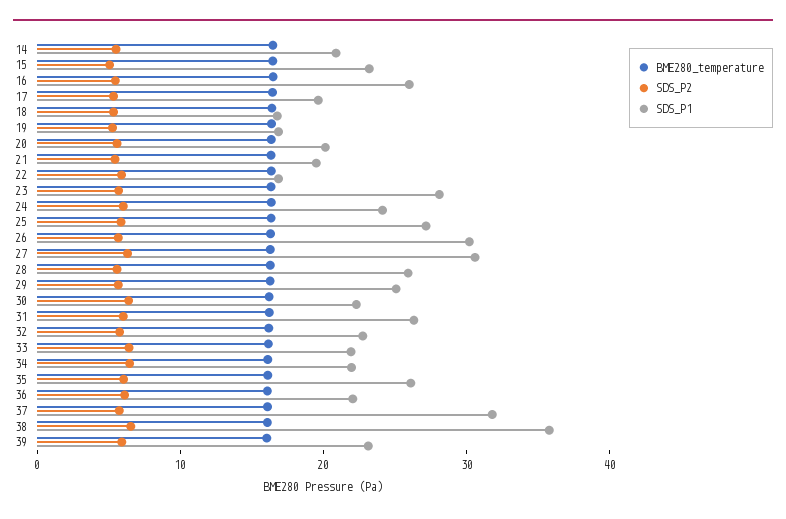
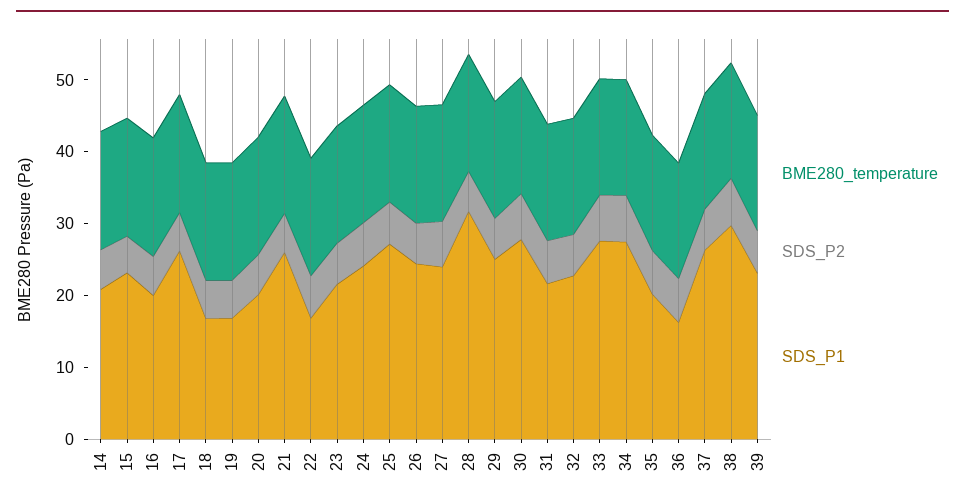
  {
    "BME280_temperature": {
      "14": 16,
      "15": 16,
      "16": 16,
      "17": 16,
      "18": 16,
      "19": 16,
      "20": 16,
      "21": 16,
      "22": 16,
      "23": 16,
      "24": 16,
      "25": 16,
      "26": 16,
      "27": 16,
      "28": 16,
      "29": 16,
      "30": 16,
      "31": 16,
      "32": 16,
      "33": 16,
      "34": 16,
      "35": 16,
      "36": 16,
      "37": 16,
      "38": 16,
      "39": 16
    },
    "SDS_P2": {
      "14": 6,
      "15": 6,
      "16": 6,
      "17": 6,
      "18": 6,
      "19": 6,
      "20": 6,
      "21": 6,
      "22": 6,
      "23": 6,
      "24": 6,
      "25": 6,
      "26": 6,
      "27": 6,
      "28": 6,
      "29": 6,
      "30": 6,
      "31": 6,
      "32": 6,
      "33": 6,
      "34": 6,
      "35": 6,
      "36": 6,
      "37": 6,
      "38": 6,
      "39": 6
    },
    "SDS_P1": {
      "14": 20,
      "15": 24,
-     "16": 26,
+     "16": 20,
-     "17": 20,
+     "17": 26,
      "18": 16,
      "19": 16,
      "20": 20,
-     "21": 20,
+     "21": 26,
      "22": 16,
-     "23": 28,
+     "23": 22,
      "24": 24,
      "25": 28,
-     "26": 30,
+     "26": 24,
-     "27": 30,
+     "27": 24,
-     "28": 26,
+     "28": 32,
      "29": 26,
-     "30": 22,
+     "30": 28,
-     "31": 26,
+     "31": 22,
      "32": 22,
-     "33": 22,
+     "33": 28,
-     "34": 22,
+     "34": 28,
-     "35": 26,
+     "35": 20,
-     "36": 22,
+     "36": 16,
-     "37": 32,
+     "37": 26,
-     "38": 36,
+     "38": 30,
      "39": 24
    }
  }

